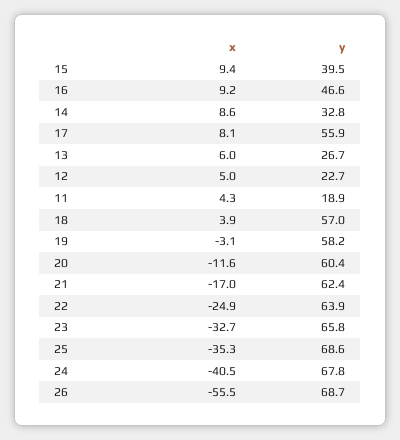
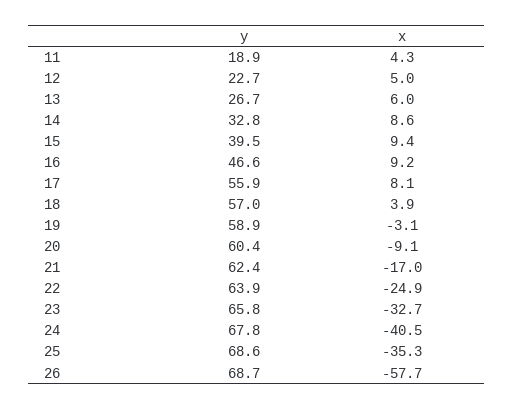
  {
    "x": {
      "15": 9.4,
      "16": 9.2,
      "14": 8.6,
      "17": 8.1,
      "13": 6,
      "12": 5,
      "11": 4.3,
      "18": 3.9,
      "19": -3.1,
-     "20": -11.6,
+     "20": -9.1,
      "21": -17,
      "22": -24.9,
      "23": -32.7,
      "25": -35.3,
      "24": -40.5,
-     "26": -55.5
+     "26": -57.7
    },
    "y": {
      "15": 39.5,
      "16": 46.6,
      "14": 32.8,
      "17": 55.9,
      "13": 26.7,
      "12": 22.7,
      "11": 18.9,
      "18": 57,
-     "19": 58.2,
+     "19": 58.9,
      "20": 60.4,
      "21": 62.4,
      "22": 63.9,
      "23": 65.8,
      "25": 68.6,
      "24": 67.8,
      "26": 68.7
    }
  }

